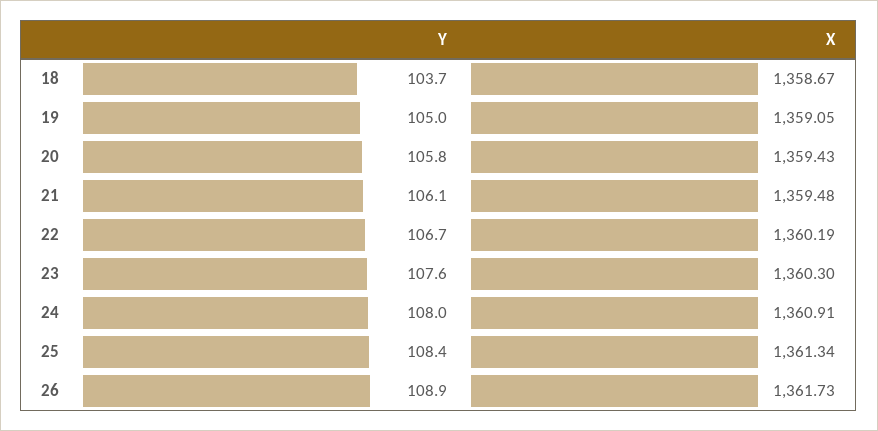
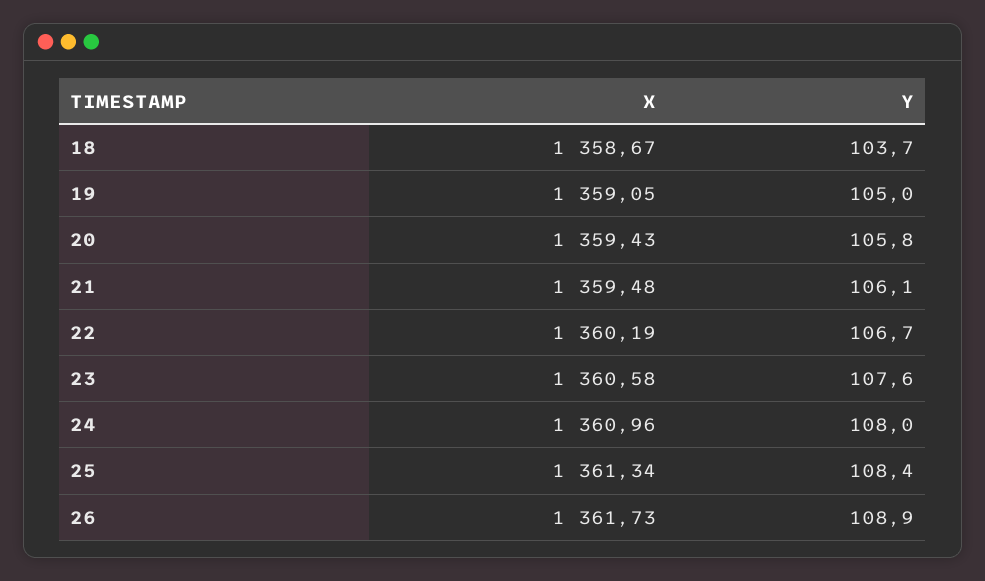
  {
    "Y": {
      "18": 103.7,
      "19": 105,
      "20": 105.8,
      "21": 106.1,
      "22": 106.7,
      "23": 107.6,
      "24": 108,
      "25": 108.4,
      "26": 108.9
    },
    "X": {
      "18": 1358.67,
      "19": 1359.05,
      "20": 1359.43,
      "21": 1359.48,
      "22": 1360.19,
-     "23": 1360.3,
+     "23": 1360.58,
-     "24": 1360.91,
+     "24": 1360.96,
      "25": 1361.34,
      "26": 1361.73
    }
  }

